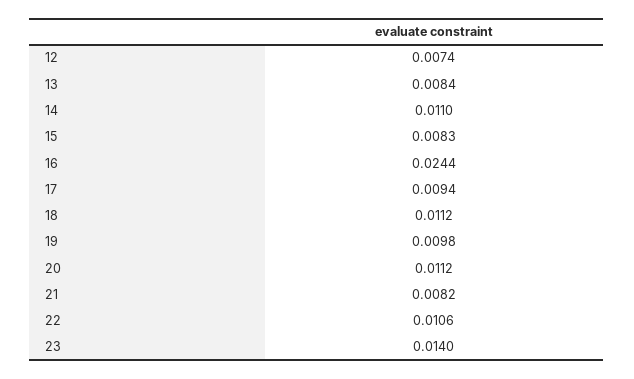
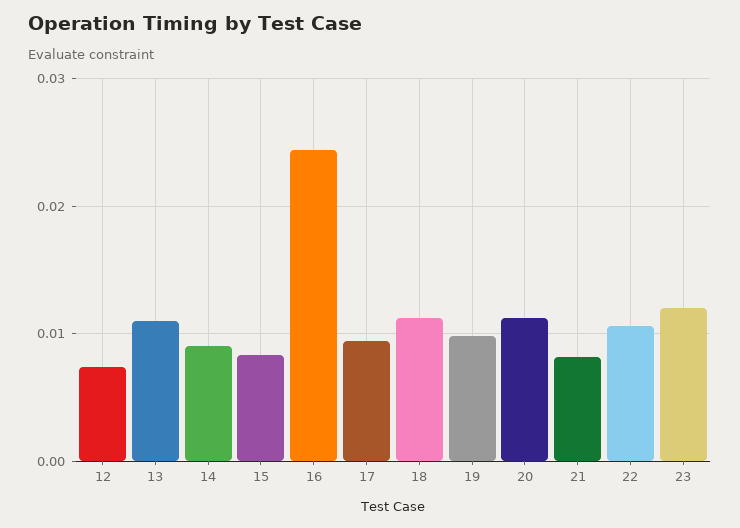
  {
    "12": 0.0074,
-   "13": 0.0084,
+   "13": 0.011,
-   "14": 0.011,
+   "14": 0.009,
    "15": 0.0083,
    "16": 0.0244,
    "17": 0.0094,
    "18": 0.0112,
    "19": 0.0098,
    "20": 0.0112,
    "21": 0.0082,
    "22": 0.0106,
-   "23": 0.014
+   "23": 0.012
  }

